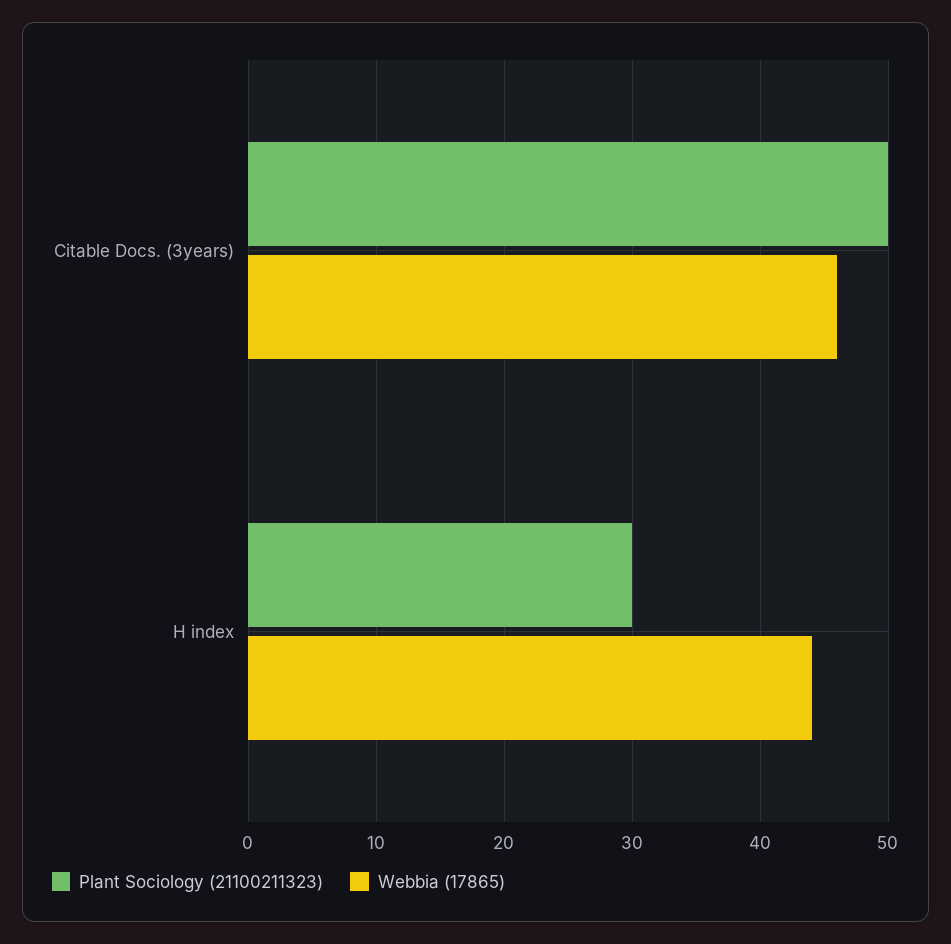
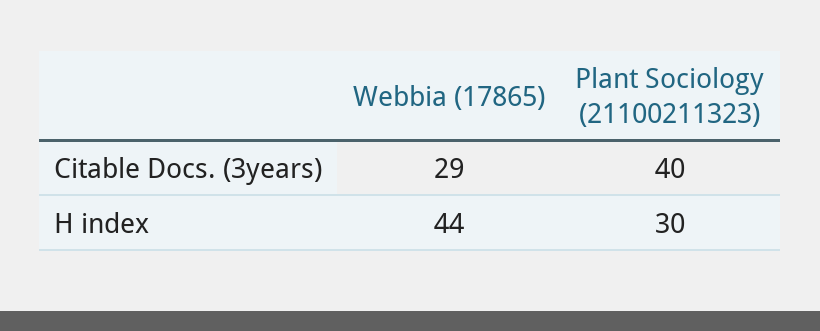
  {
    "Plant Sociology (21100211323)": {
-     "Citable Docs. (3years)": 50,
+     "Citable Docs. (3years)": 40,
      "H index": 30
    },
    "Webbia (17865)": {
-     "Citable Docs. (3years)": 46,
+     "Citable Docs. (3years)": 29,
      "H index": 44
    }
  }

